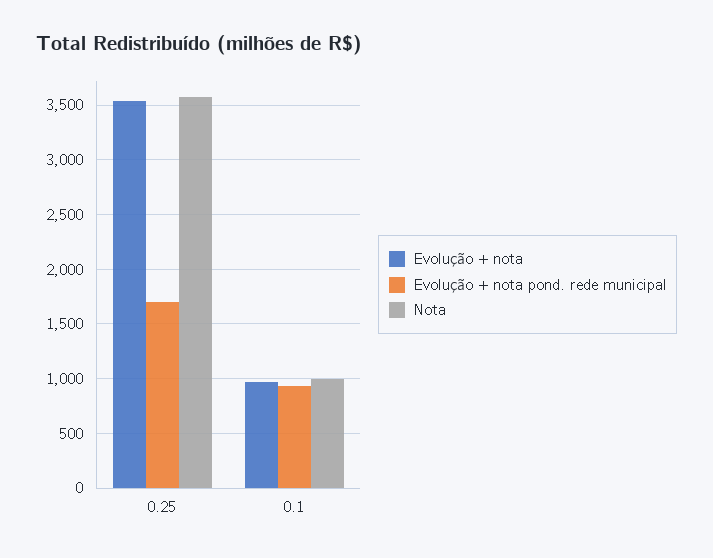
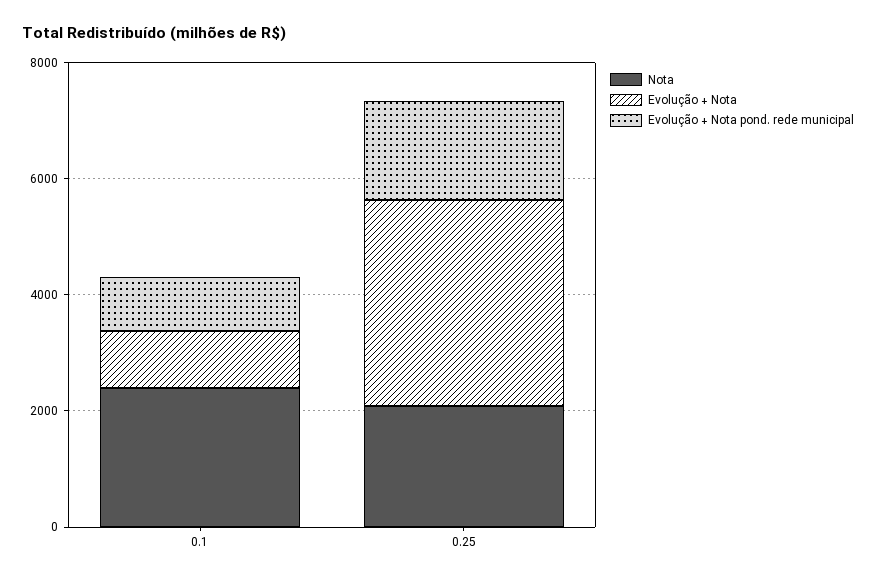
  {
    "Evolução + nota": {
      "0.25": 3500,
      "0.1": 1000
    },
    "Evolução + nota pond. rede municipal": {
      "0.25": 1700,
      "0.1": 900
    },
    "Nota": {
-     "0.25": 3600,
+     "0.25": 2000,
-     "0.1": 1000
+     "0.1": 2500
    }
  }

